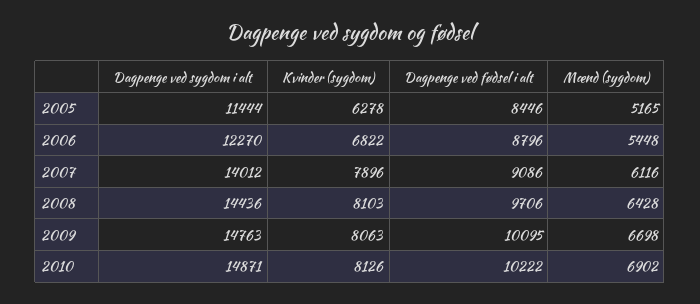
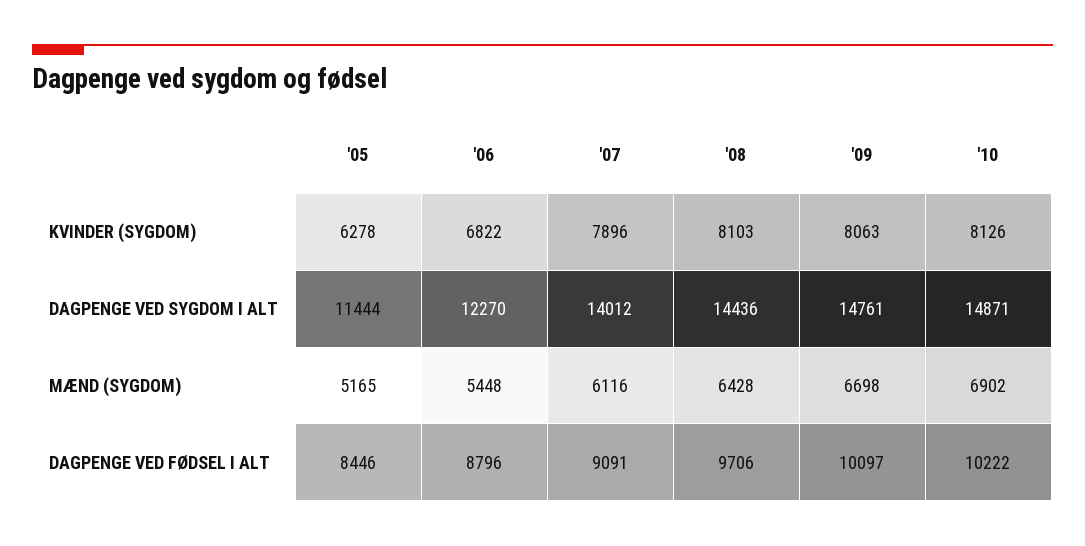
  {
    "Dagpenge ved sygdom i alt": {
      "2005": 11444,
      "2006": 12270,
      "2007": 14012,
      "2008": 14436,
-     "2009": 14763,
+     "2009": 14761,
      "2010": 14871
    },
    "Kvinder (sygdom)": {
      "2005": 6278,
      "2006": 6822,
      "2007": 7896,
      "2008": 8103,
      "2009": 8063,
      "2010": 8126
    },
    "Dagpenge ved fødsel i alt": {
      "2005": 8446,
      "2006": 8796,
-     "2007": 9086,
+     "2007": 9091,
      "2008": 9706,
-     "2009": 10095,
+     "2009": 10097,
      "2010": 10222
    },
    "Mænd (sygdom)": {
      "2005": 5165,
      "2006": 5448,
      "2007": 6116,
      "2008": 6428,
      "2009": 6698,
      "2010": 6902
    }
  }

